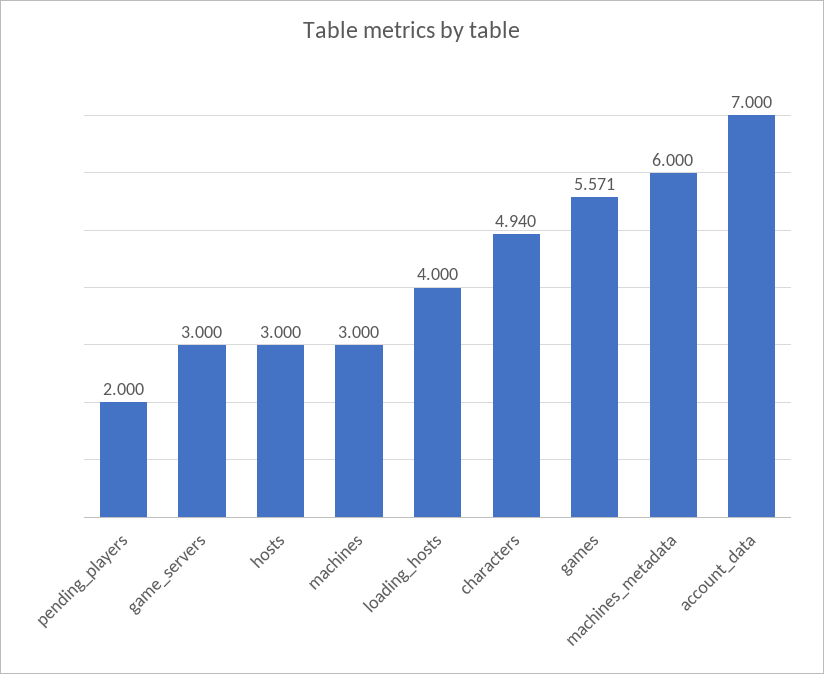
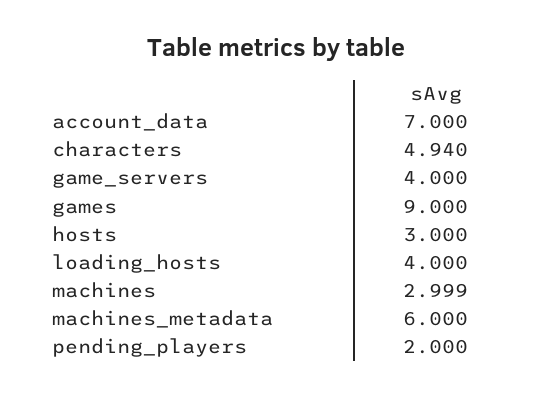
  {
    "pending_players": 2,
-   "game_servers": 3,
+   "game_servers": 4,
    "hosts": 3,
-   "machines": 3,
+   "machines": 2.999,
    "loading_hosts": 4,
    "characters": 4.94,
-   "games": 5.571,
+   "games": 9,
    "machines_metadata": 6,
    "account_data": 7
  }

